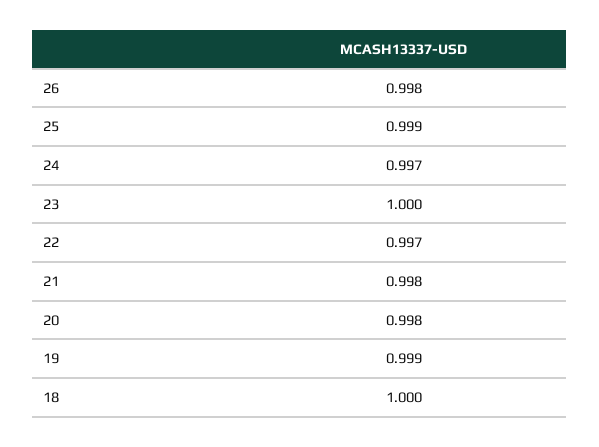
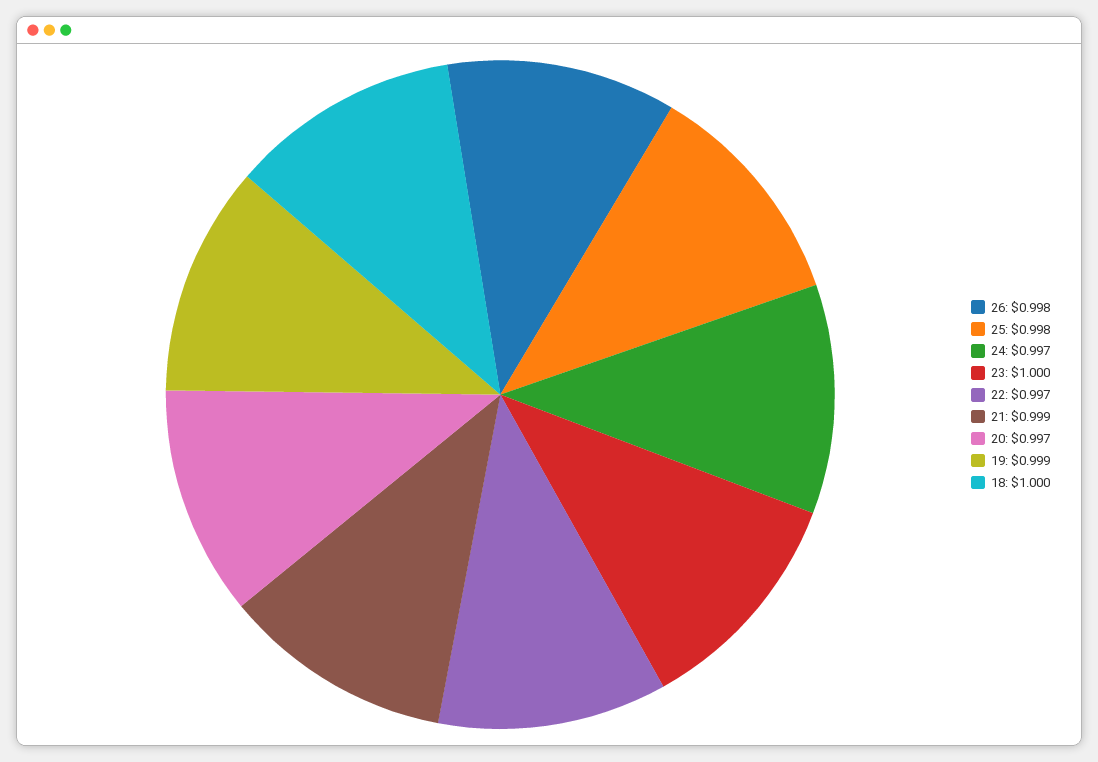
  {
    "26": 0.998,
-   "25": 0.999,
+   "25": 0.998,
    "24": 0.997,
    "23": 1,
    "22": 0.997,
-   "21": 0.998,
+   "21": 0.999,
-   "20": 0.998,
+   "20": 0.997,
    "19": 0.999,
    "18": 1
  }

